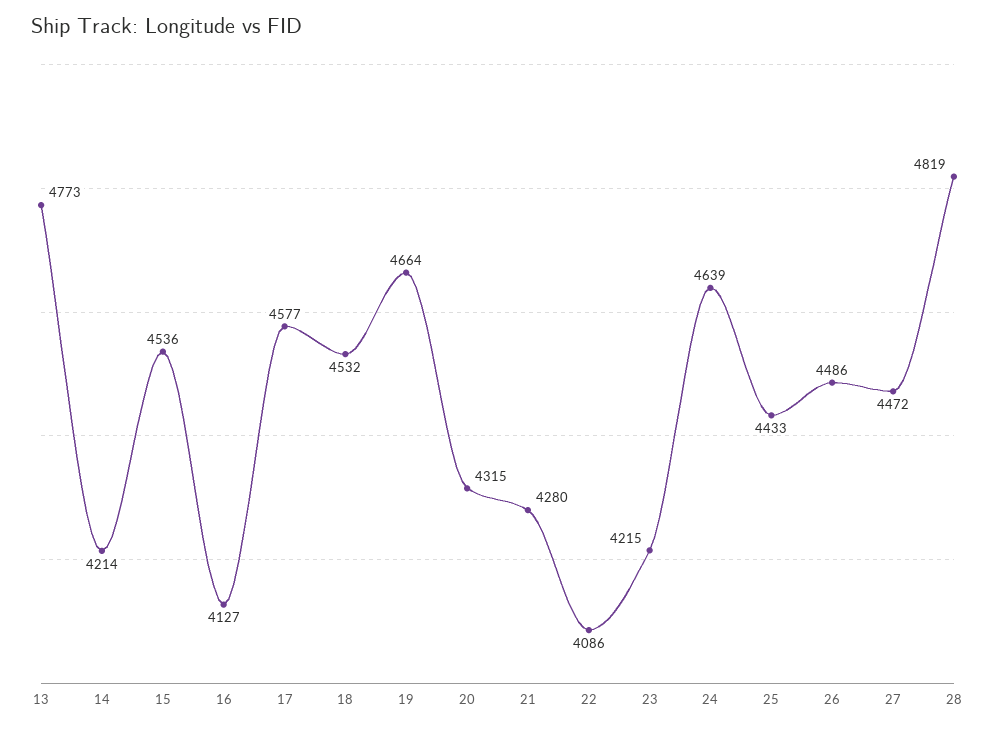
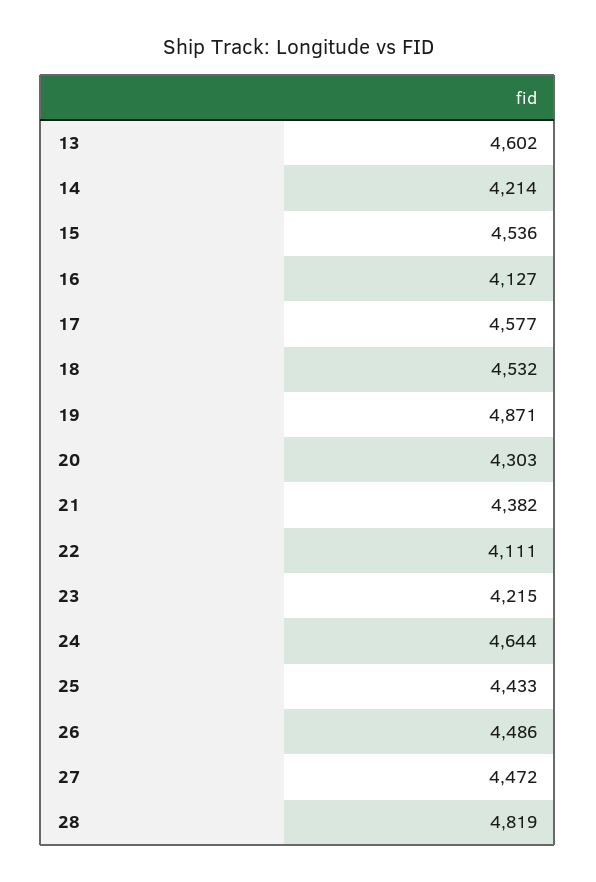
  {
-   "13": 4773,
+   "13": 4602,
    "14": 4214,
    "15": 4536,
    "16": 4127,
    "17": 4577,
    "18": 4532,
-   "19": 4664,
+   "19": 4871,
-   "20": 4315,
+   "20": 4303,
-   "21": 4280,
+   "21": 4382,
-   "22": 4086,
+   "22": 4111,
    "23": 4215,
-   "24": 4639,
+   "24": 4644,
    "25": 4433,
    "26": 4486,
    "27": 4472,
    "28": 4819
  }

